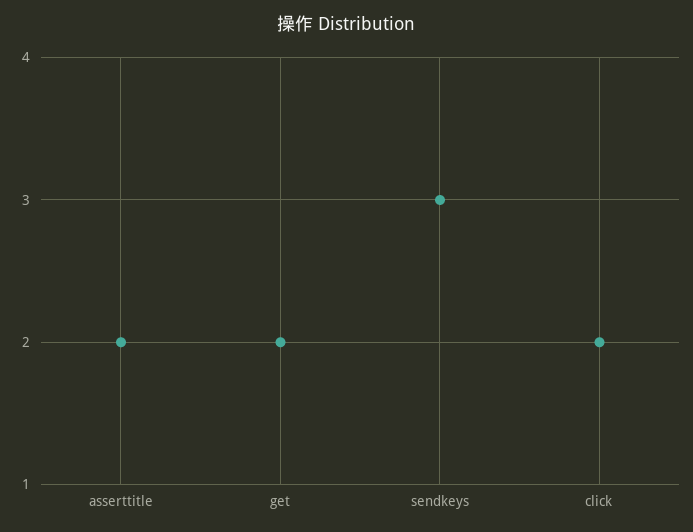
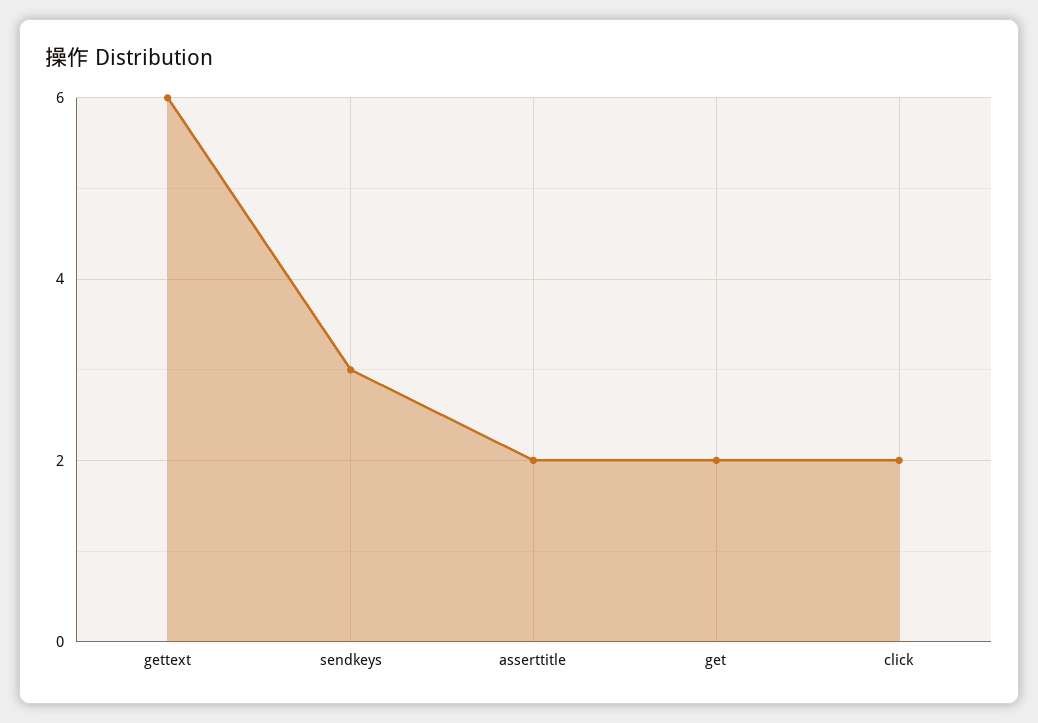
  {
    "asserttitle": 2,
    "get": 2,
    "sendkeys": 3,
-   "click": 2
+   "click": 2,
+   "gettext": 6
  }

